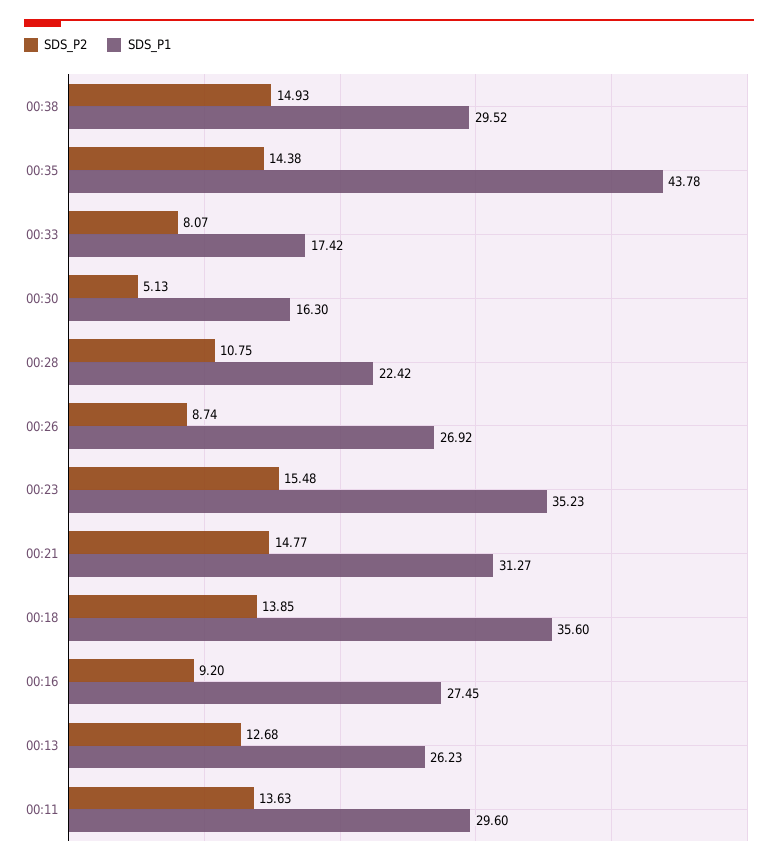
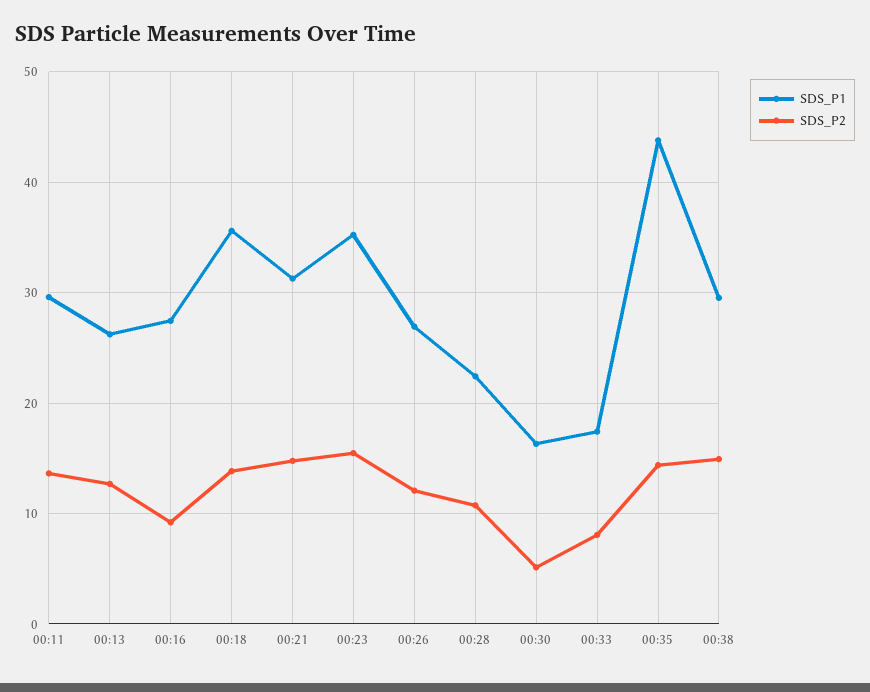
  {
    "SDS_P2": {
      "00:38": 14.93,
      "00:35": 14.38,
      "00:33": 8.07,
      "00:30": 5.13,
      "00:28": 10.75,
-     "00:26": 8.74,
+     "00:26": 12,
      "00:23": 15.48,
      "00:21": 14.77,
      "00:18": 13.85,
      "00:16": 9.2,
      "00:13": 12.68,
      "00:11": 13.63
    },
    "SDS_P1": {
      "00:38": 29.52,
      "00:35": 43.78,
      "00:33": 17.42,
      "00:30": 16.3,
      "00:28": 22.42,
      "00:26": 26.92,
      "00:23": 35.23,
      "00:21": 31.27,
      "00:18": 35.6,
      "00:16": 27.45,
      "00:13": 26.23,
      "00:11": 29.6
    }
  }

